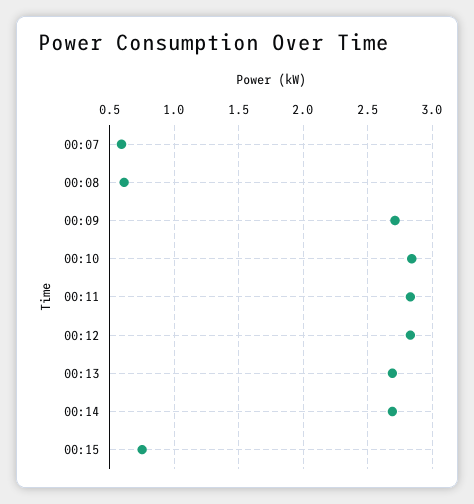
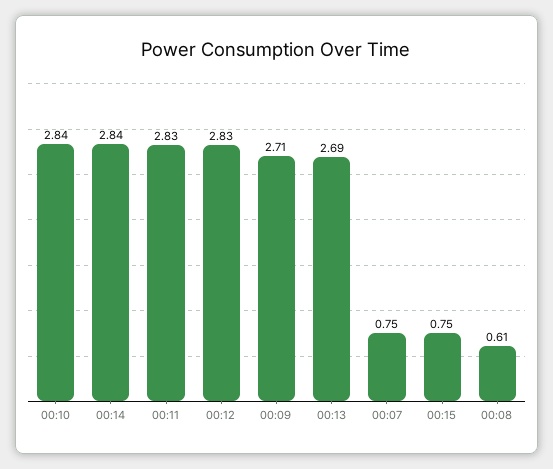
  {
-   "00:07": 0.6,
+   "00:07": 0.75,
    "00:08": 0.61,
    "00:09": 2.71,
    "00:10": 2.84,
    "00:11": 2.83,
    "00:12": 2.83,
    "00:13": 2.69,
-   "00:14": 2.7,
+   "00:14": 2.84,
    "00:15": 0.75
  }

